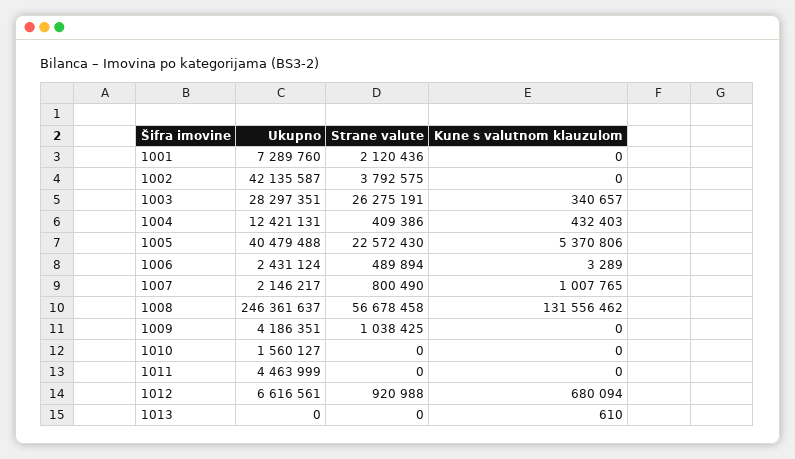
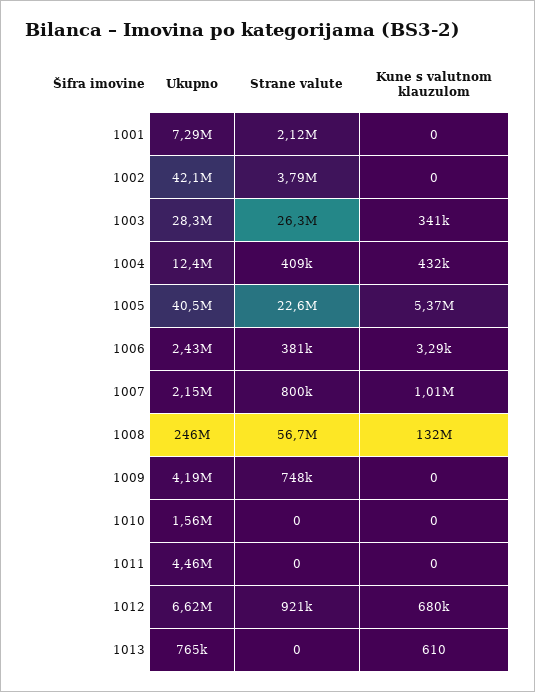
  {
    "Ukupno": {
      "1001": 7289760,
      "1002": 42135587,
      "1003": 28297351,
      "1004": 12421131,
      "1005": 40479488,
      "1006": 2431124,
      "1007": 2146217,
      "1008": 246361637,
      "1009": 4186351,
      "1010": 1560127,
      "1011": 4463999,
      "1012": 6616561,
-     "1013": 0
+     "1013": 765000
    },
    "Strane valute": {
      "1001": 2120436,
      "1002": 3792575,
      "1003": 26275191,
      "1004": 409386,
      "1005": 22572430,
-     "1006": 489894,
+     "1006": 381000,
      "1007": 800490,
      "1008": 56678458,
-     "1009": 1038425,
+     "1009": 748000,
      "1010": 0,
      "1011": 0,
      "1012": 920988,
      "1013": 0
    },
    "Kune s valutnom klauzulom": {
      "1001": 0,
      "1002": 0,
      "1003": 340657,
      "1004": 432403,
      "1005": 5370806,
      "1006": 3289,
      "1007": 1007765,
      "1008": 131556462,
      "1009": 0,
      "1010": 0,
      "1011": 0,
      "1012": 680094,
      "1013": 610
    }
  }

